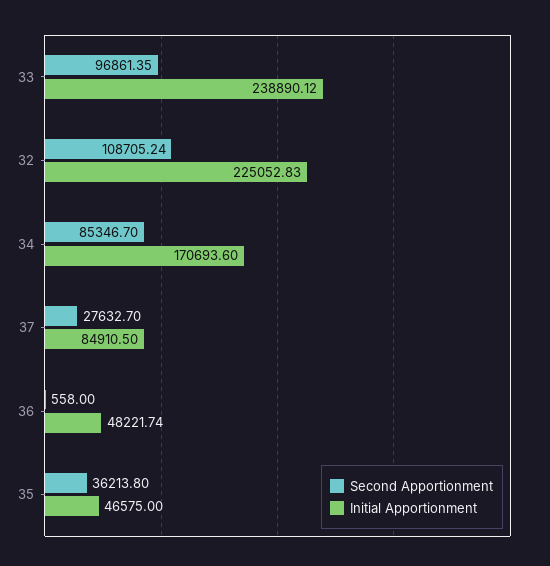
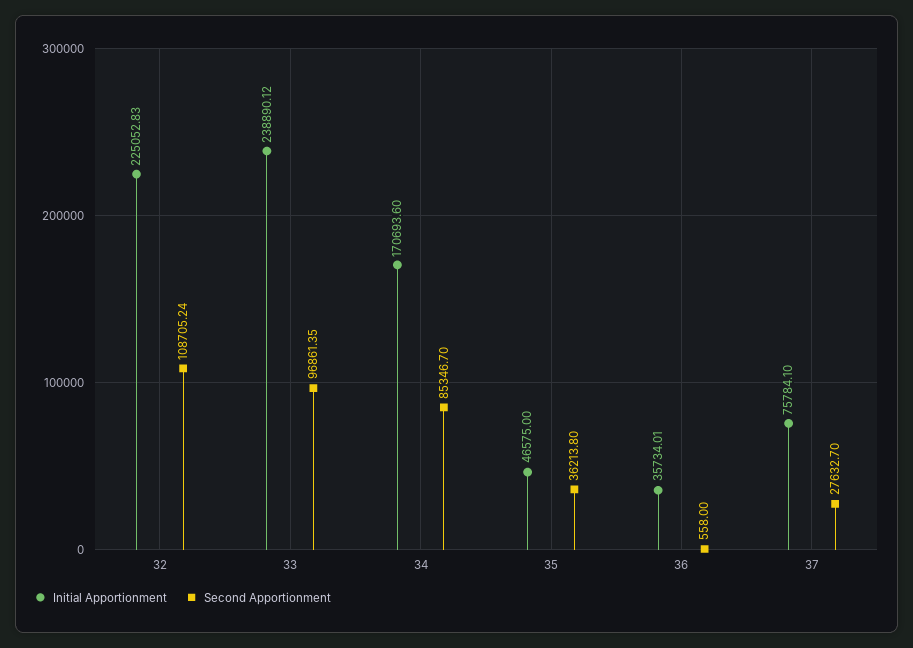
  {
    "Second Apportionment": {
      "33": 96861.35,
      "32": 108705.24,
      "34": 85346.7,
      "37": 27632.7,
      "36": 558,
      "35": 36213.8
    },
    "Initial Apportionment": {
      "33": 238890.12,
      "32": 225052.83,
      "34": 170693.6,
-     "37": 84910.5,
+     "37": 75784.1,
-     "36": 48221.74,
+     "36": 35734.01,
      "35": 46575
    }
  }

